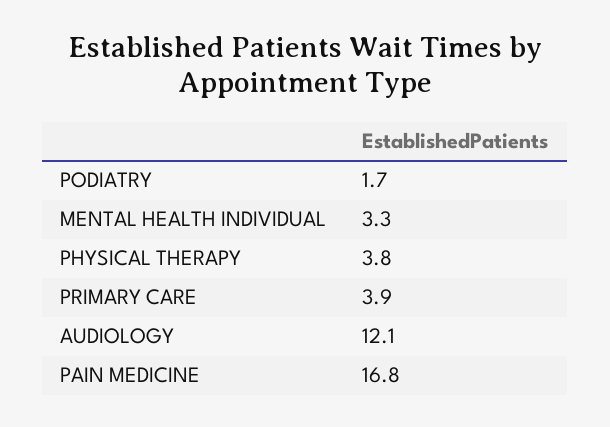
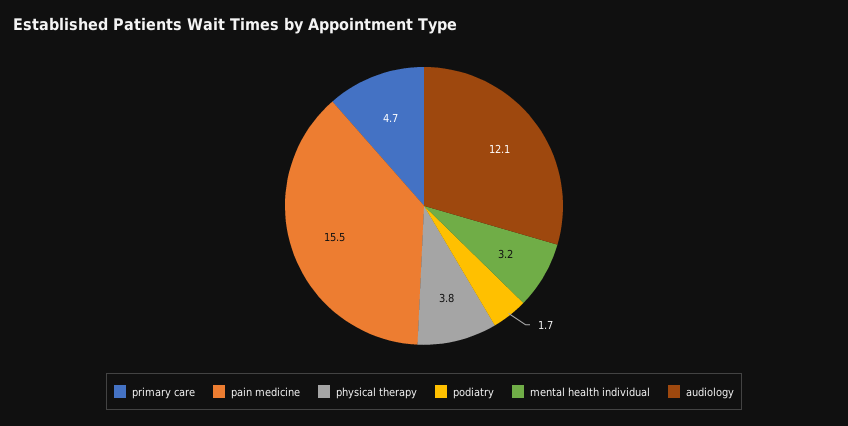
  {
    "PODIATRY": 1.7,
-   "MENTAL HEALTH INDIVIDUAL": 3.3,
+   "MENTAL HEALTH INDIVIDUAL": 3.2,
    "PHYSICAL THERAPY": 3.8,
-   "PRIMARY CARE": 3.9,
+   "PRIMARY CARE": 4.7,
    "AUDIOLOGY": 12.1,
-   "PAIN MEDICINE": 16.8
+   "PAIN MEDICINE": 15.5
  }

